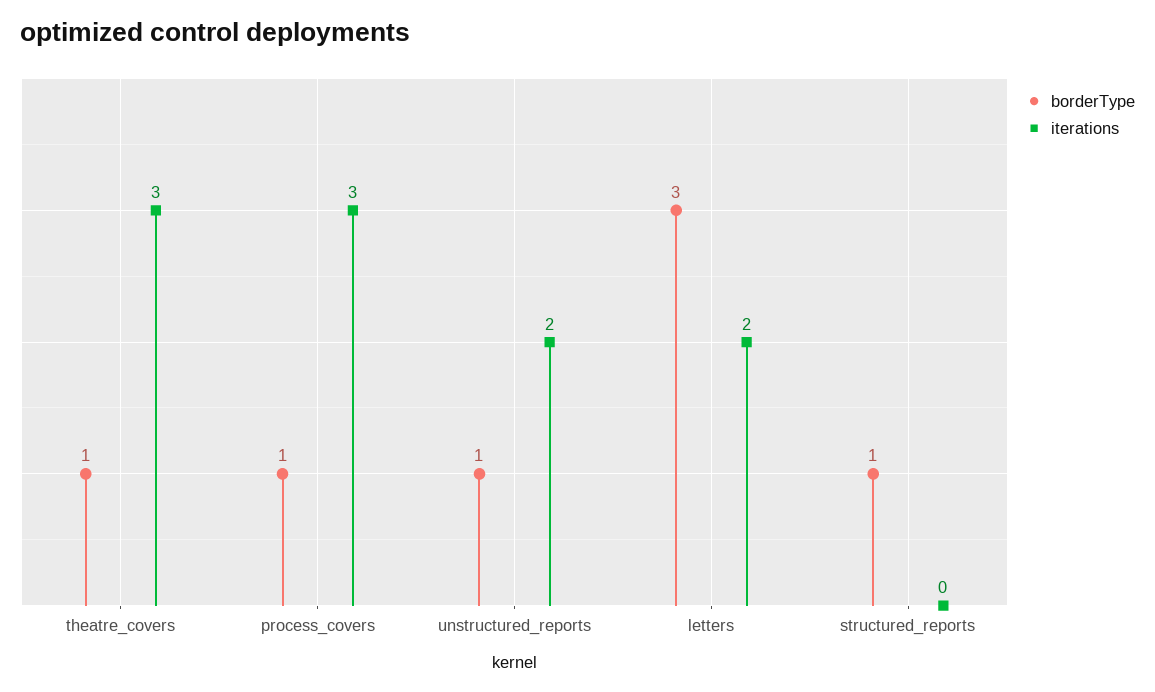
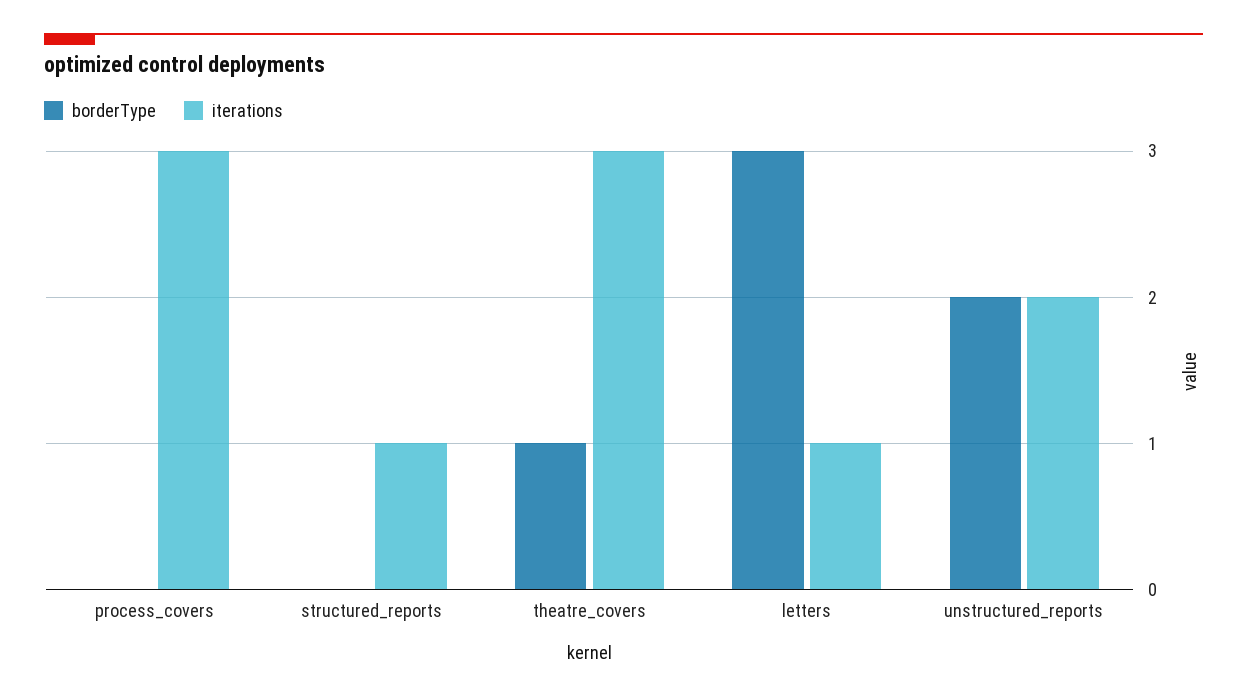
  {
    "borderType": {
      "theatre_covers": 1,
-     "process_covers": 1,
+     "process_covers": 0,
-     "unstructured_reports": 1,
+     "unstructured_reports": 2,
      "letters": 3,
-     "structured_reports": 1
+     "structured_reports": 0
    },
    "iterations": {
      "theatre_covers": 3,
      "process_covers": 3,
      "unstructured_reports": 2,
-     "letters": 2,
+     "letters": 1,
-     "structured_reports": 0
+     "structured_reports": 1
    }
  }

